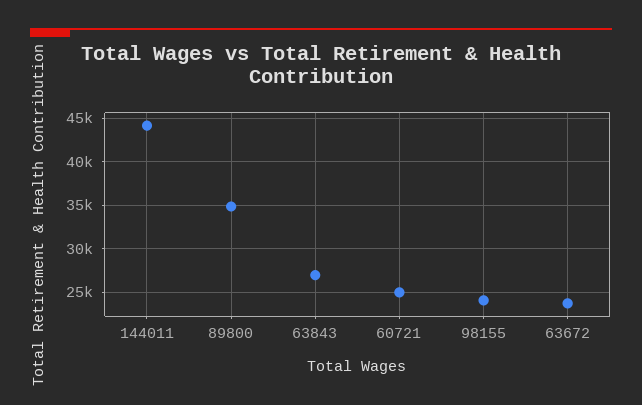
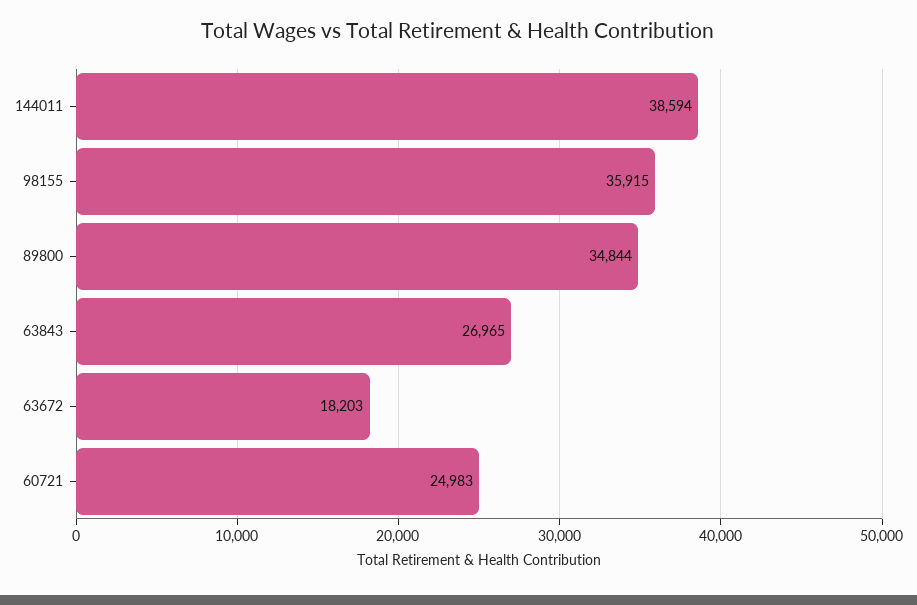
  {
-   "144011": 44000,
+   "144011": 38594,
    "89800": 34844,
    "63843": 26965,
    "60721": 24983,
-   "98155": 24000,
+   "98155": 35915,
-   "63672": 24000
+   "63672": 18203
  }

